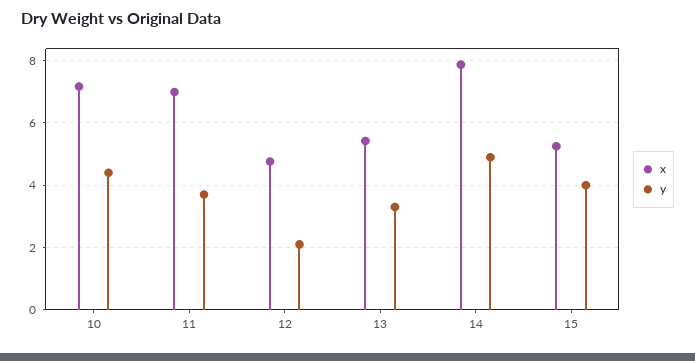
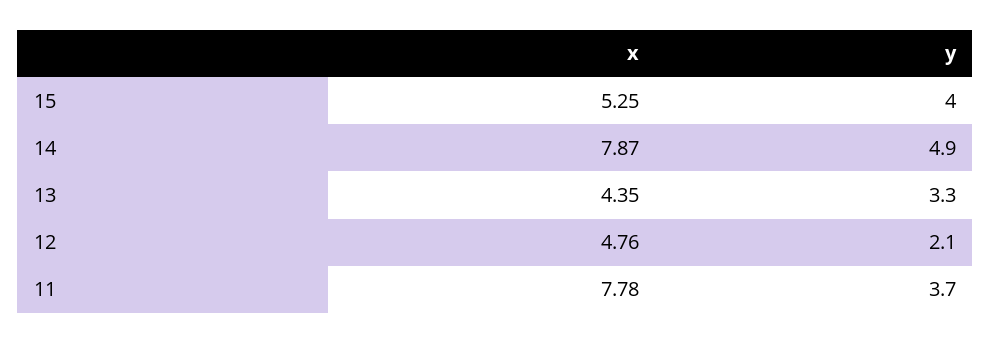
  {
    "x": {
-     "10": 7.2,
-     "11": 7,
+     "11": 7.78,
      "12": 4.76,
-     "13": 5.4,
+     "13": 4.35,
      "14": 7.87,
      "15": 5.25
    },
    "y": {
-     "10": 4.4,
      "11": 3.7,
      "12": 2.1,
      "13": 3.3,
      "14": 4.9,
      "15": 4
    }
  }

